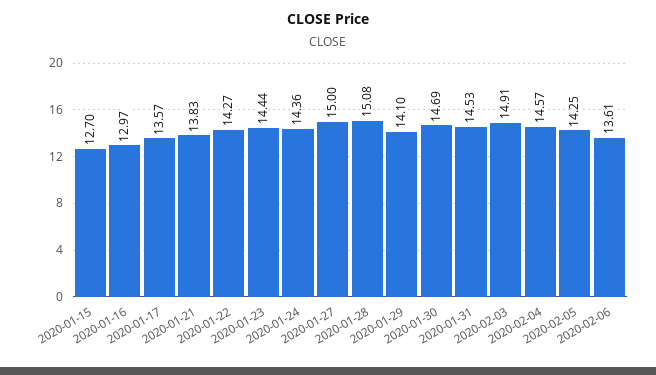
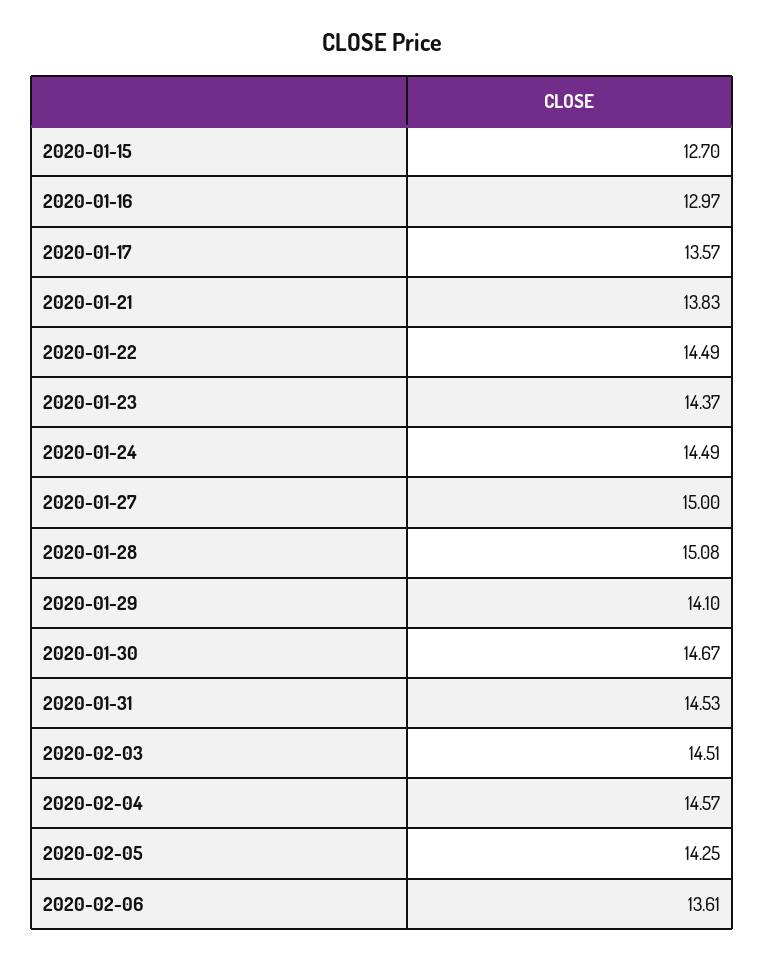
  {
    "2020-01-15": 12.7,
    "2020-01-16": 12.97,
    "2020-01-17": 13.57,
    "2020-01-21": 13.83,
-   "2020-01-22": 14.27,
+   "2020-01-22": 14.49,
-   "2020-01-23": 14.44,
+   "2020-01-23": 14.37,
-   "2020-01-24": 14.36,
+   "2020-01-24": 14.49,
    "2020-01-27": 15,
    "2020-01-28": 15.08,
    "2020-01-29": 14.1,
-   "2020-01-30": 14.69,
+   "2020-01-30": 14.67,
    "2020-01-31": 14.53,
-   "2020-02-03": 14.91,
+   "2020-02-03": 14.51,
    "2020-02-04": 14.57,
    "2020-02-05": 14.25,
    "2020-02-06": 13.61
  }

